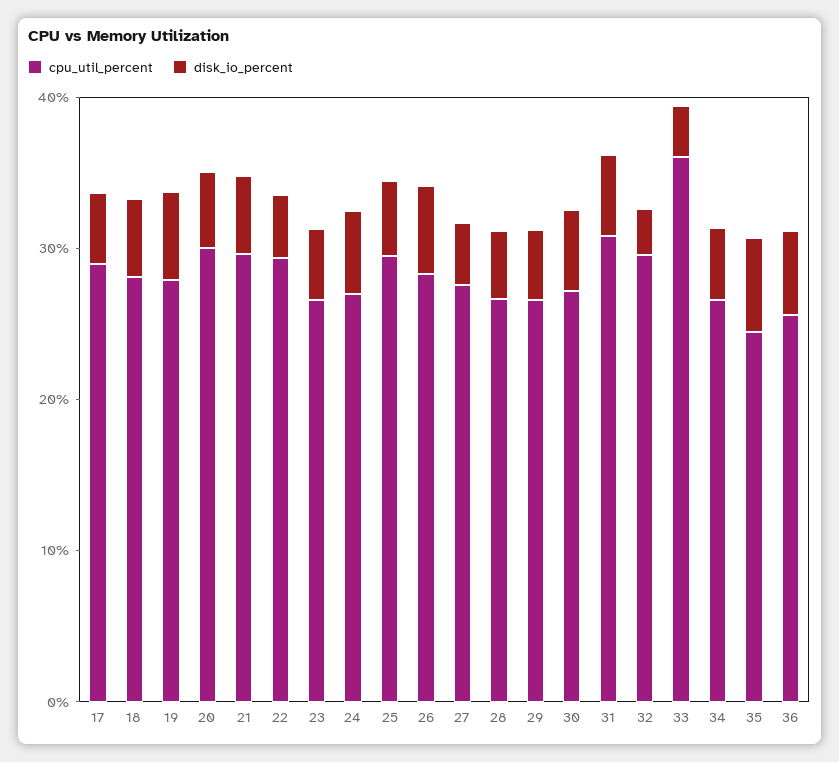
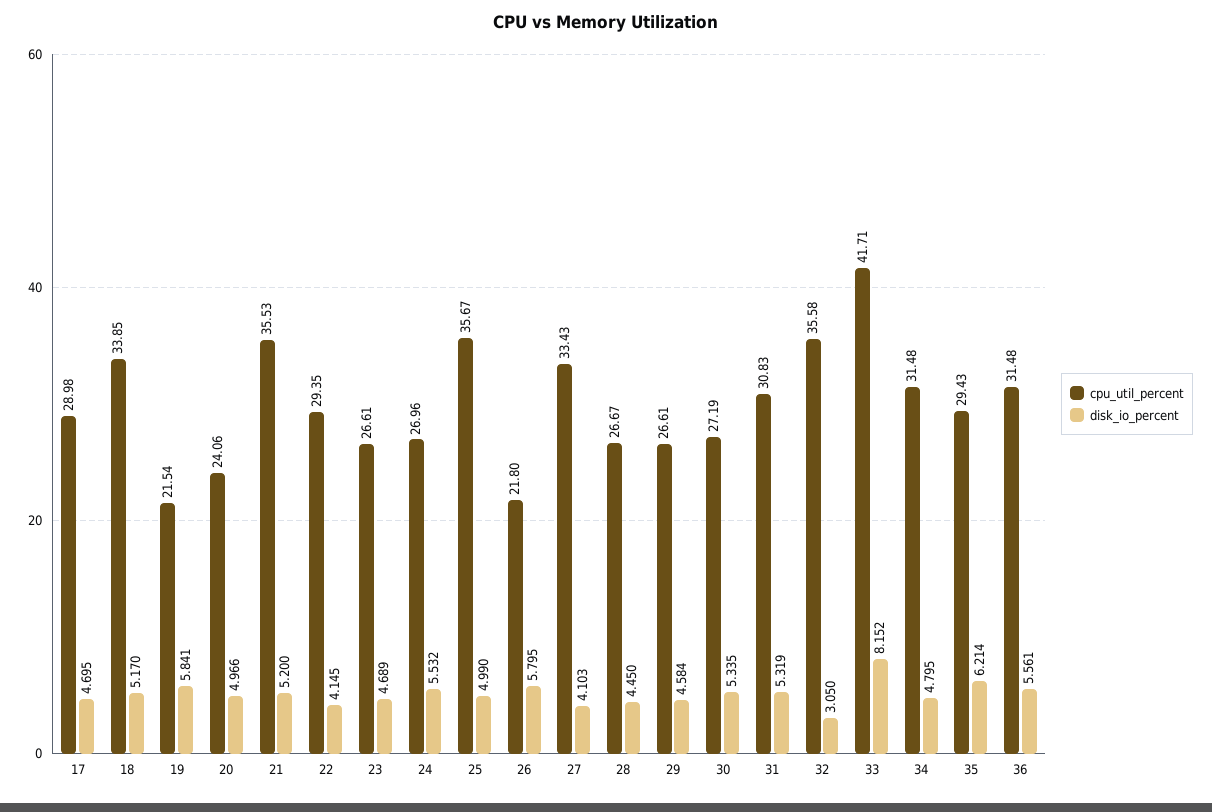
  {
    "cpu_util_percent": {
      "17": 28.98,
-     "18": 28,
+     "18": 33.85,
-     "19": 28,
+     "19": 21.54,
-     "20": 30,
+     "20": 24.06,
-     "21": 30,
+     "21": 35.53,
      "22": 29.35,
      "23": 26.61,
      "24": 26.96,
-     "25": 30,
+     "25": 35.67,
-     "26": 28,
+     "26": 21.8,
-     "27": 28,
+     "27": 33.43,
      "28": 26.67,
      "29": 26.61,
      "30": 27.19,
      "31": 30.83,
-     "32": 30,
+     "32": 35.58,
-     "33": 36,
+     "33": 41.71,
-     "34": 26,
+     "34": 31.48,
-     "35": 24,
+     "35": 29.43,
-     "36": 26
+     "36": 31.48
    },
    "disk_io_percent": {
      "17": 4.695,
      "18": 5.17,
      "19": 5.841,
      "20": 4.966,
      "21": 5.2,
      "22": 4.145,
      "23": 4.689,
      "24": 5.532,
      "25": 4.99,
      "26": 5.795,
      "27": 4.103,
      "28": 4.45,
      "29": 4.584,
      "30": 5.335,
      "31": 5.319,
      "32": 3.05,
-     "33": 4,
+     "33": 8.152,
      "34": 4.795,
      "35": 6.214,
      "36": 5.561
    }
  }

